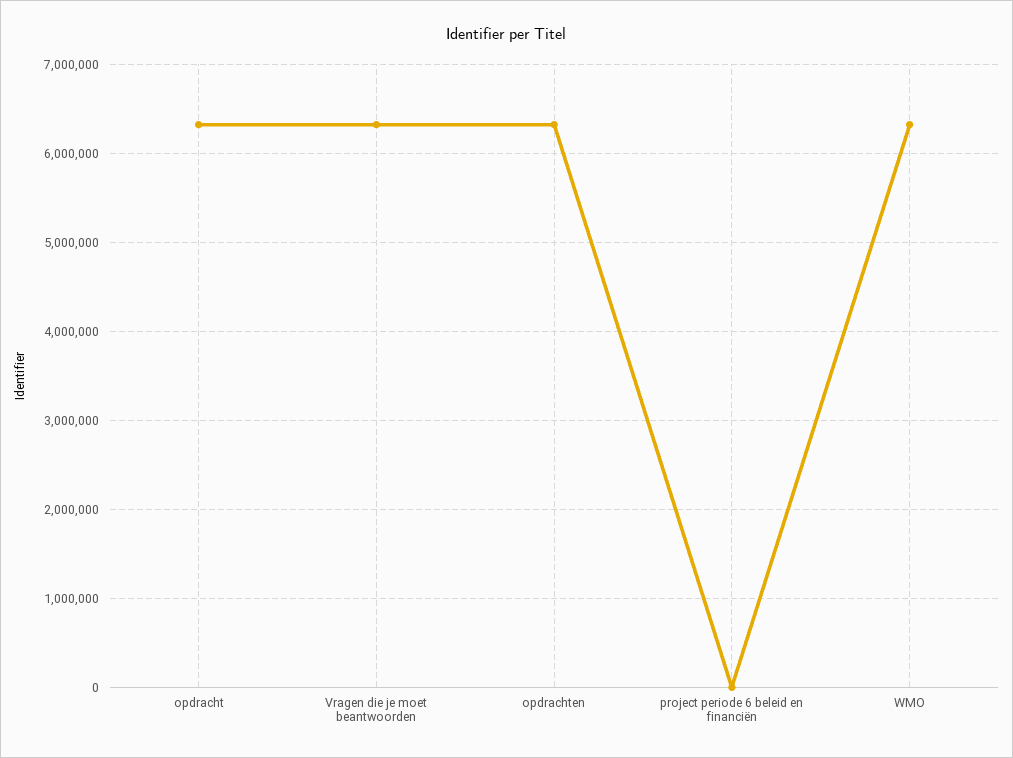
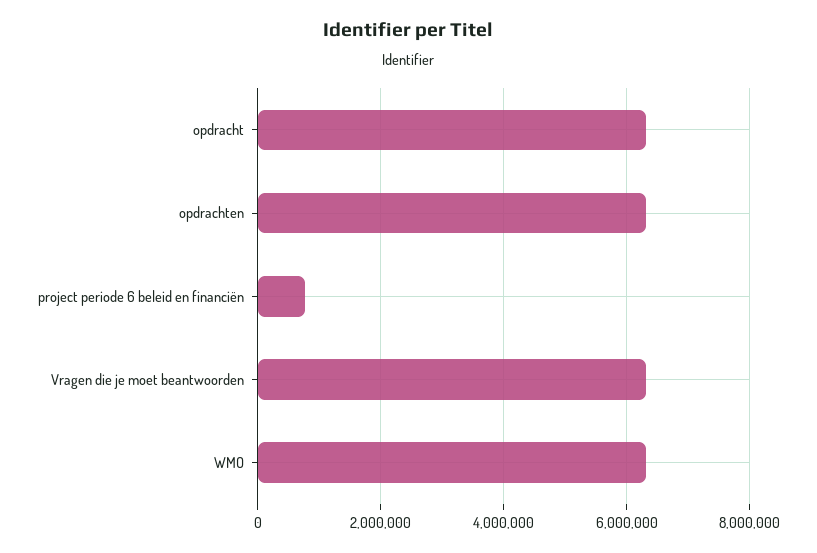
  {
    "opdracht": 6300000,
    "Vragen die je moet beantwoorden": 6300000,
    "opdrachten": 6300000,
-   "project periode 6 beleid en financiën": 0,
+   "project periode 6 beleid en financiën": 800000,
    "WMO": 6300000
  }

